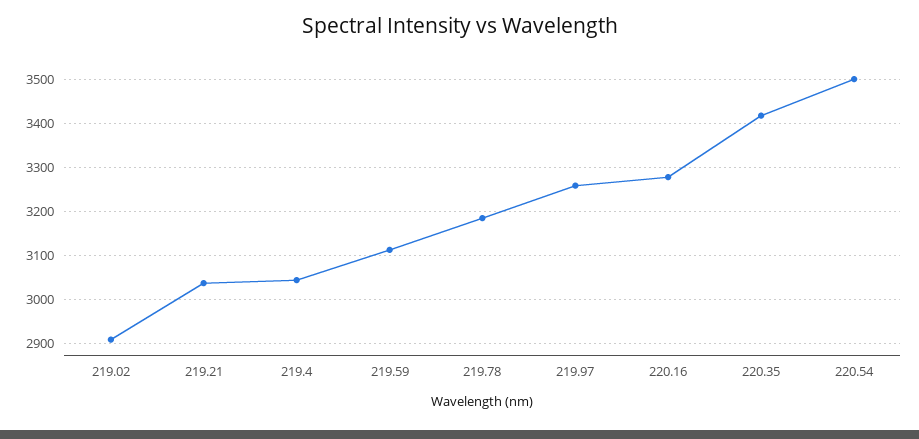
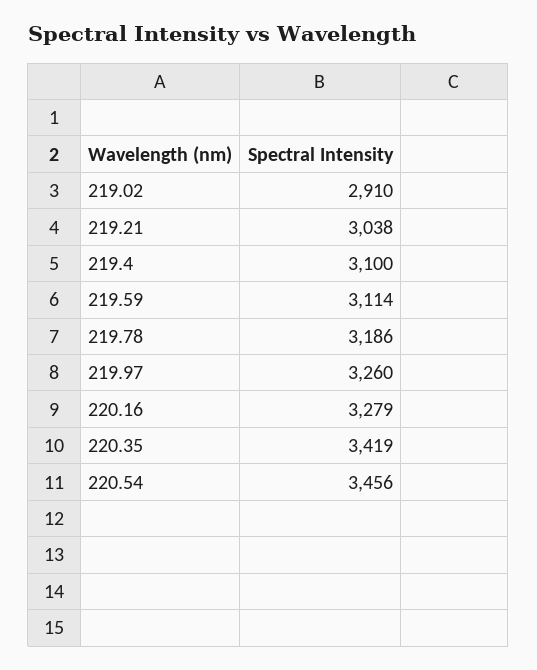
  {
    "219.02": 2910,
    "219.21": 3038,
-   "219.4": 3040,
+   "219.4": 3100,
    "219.59": 3114,
    "219.78": 3186,
    "219.97": 3260,
    "220.16": 3279,
    "220.35": 3419,
-   "220.54": 3500
+   "220.54": 3456
  }

